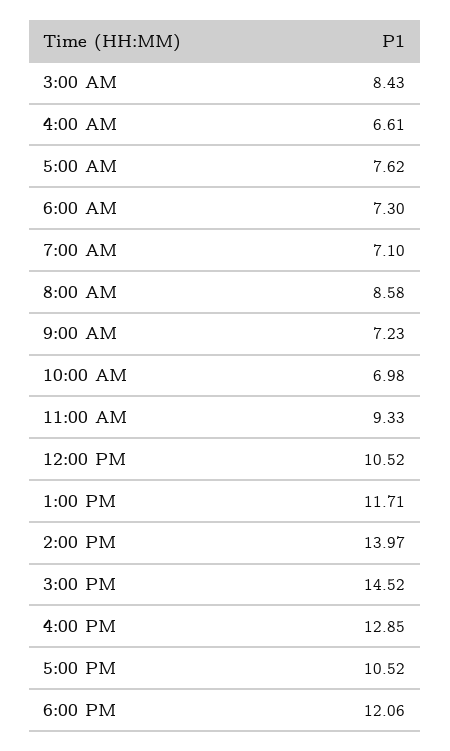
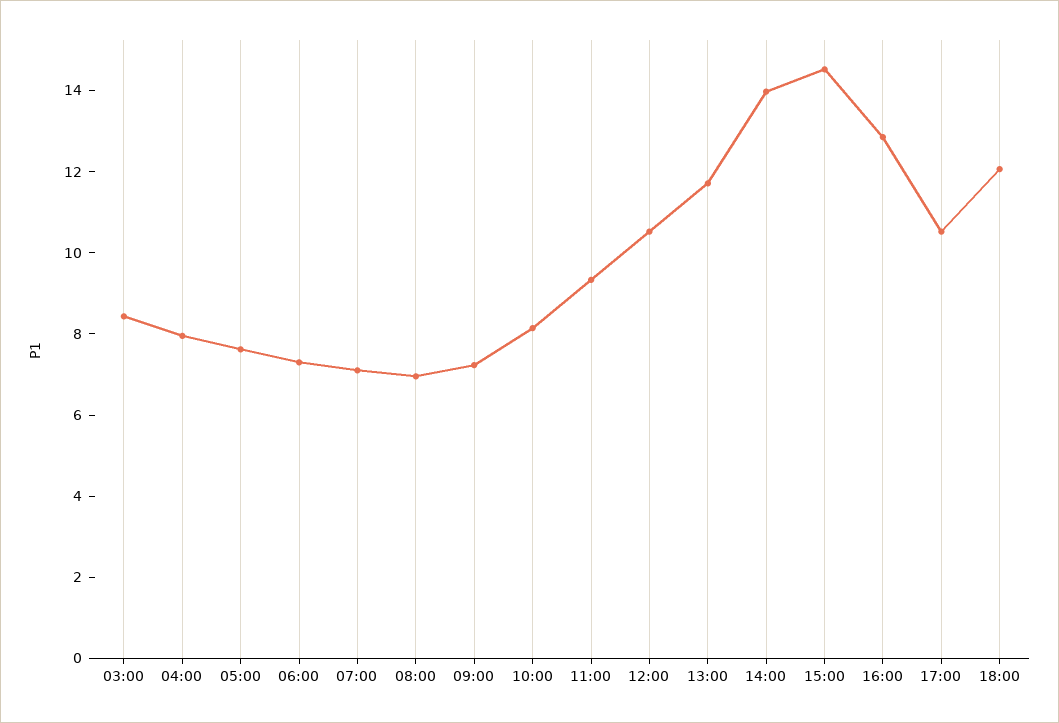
  {
    "3:00 AM": 8.43,
-   "4:00 AM": 6.61,
+   "4:00 AM": 8,
    "5:00 AM": 7.62,
    "6:00 AM": 7.3,
    "7:00 AM": 7.1,
-   "8:00 AM": 8.58,
+   "8:00 AM": 7,
    "9:00 AM": 7.23,
-   "10:00 AM": 6.98,
+   "10:00 AM": 8,
    "11:00 AM": 9.33,
    "12:00 PM": 10.52,
    "1:00 PM": 11.71,
    "2:00 PM": 13.97,
    "3:00 PM": 14.52,
    "4:00 PM": 12.85,
    "5:00 PM": 10.52,
    "6:00 PM": 12.06
  }

